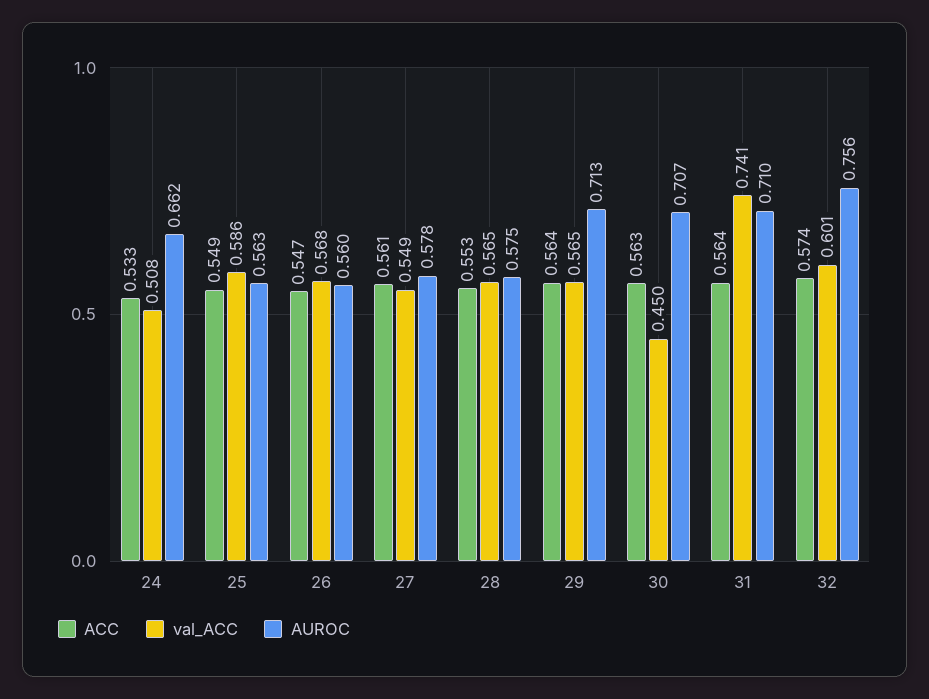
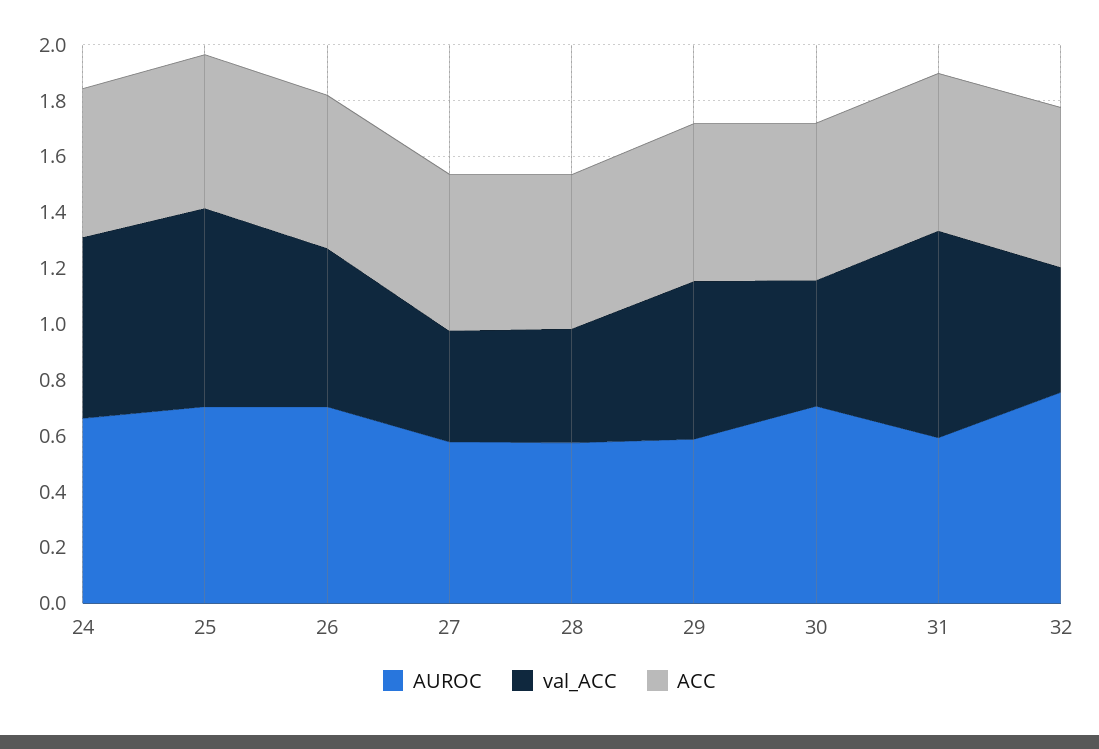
  {
    "ACC": {
      "24": 0.533,
      "25": 0.549,
      "26": 0.547,
      "27": 0.561,
      "28": 0.553,
      "29": 0.564,
      "30": 0.563,
      "31": 0.564,
      "32": 0.574
    },
    "val_ACC": {
-     "24": 0.508,
+     "24": 0.65,
-     "25": 0.586,
+     "25": 0.7,
      "26": 0.568,
-     "27": 0.549,
+     "27": 0.4,
-     "28": 0.565,
+     "28": 0.4,
      "29": 0.565,
      "30": 0.45,
      "31": 0.741,
-     "32": 0.601
+     "32": 0.45
    },
    "AUROC": {
      "24": 0.662,
-     "25": 0.563,
+     "25": 0.7,
-     "26": 0.56,
+     "26": 0.7,
      "27": 0.578,
      "28": 0.575,
-     "29": 0.713,
+     "29": 0.6,
      "30": 0.707,
-     "31": 0.71,
+     "31": 0.6,
      "32": 0.756
    }
  }

